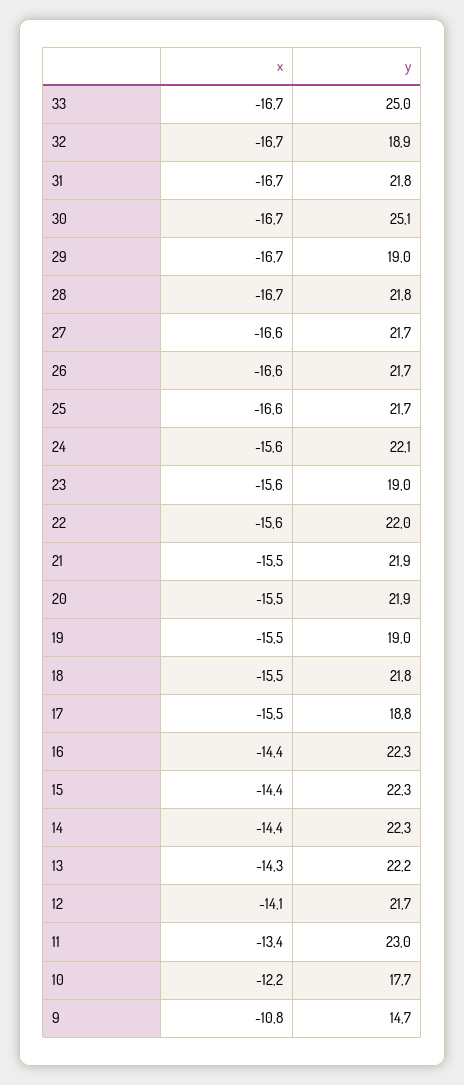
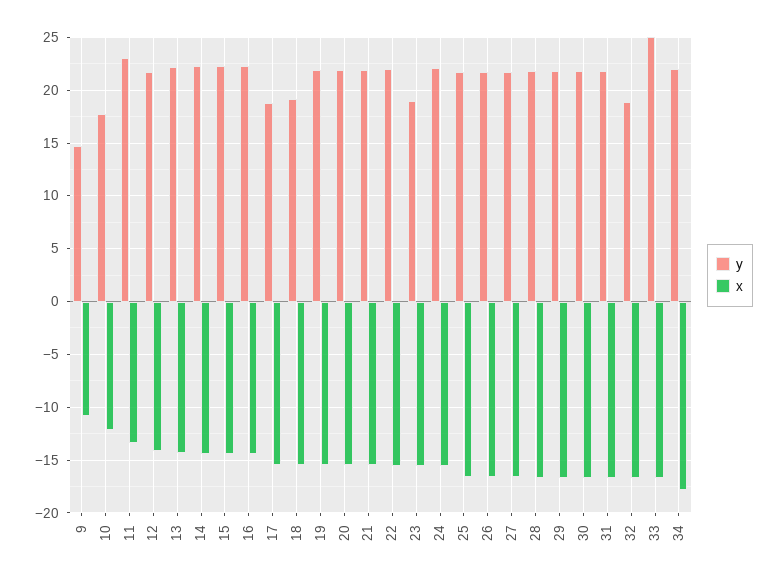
  {
    "x": {
      "33": -16.7,
      "32": -16.7,
      "31": -16.7,
      "30": -16.7,
      "29": -16.7,
      "28": -16.7,
      "27": -16.6,
      "26": -16.6,
      "25": -16.6,
      "24": -15.6,
      "23": -15.6,
      "22": -15.6,
      "21": -15.5,
      "20": -15.5,
      "19": -15.5,
      "18": -15.5,
      "17": -15.5,
      "16": -14.4,
      "15": -14.4,
      "14": -14.4,
      "13": -14.3,
      "12": -14.1,
      "11": -13.4,
      "10": -12.2,
-     "9": -10.8
+     "9": -10.8,
+     "34": -18
    },
    "y": {
      "33": 25,
      "32": 18.9,
      "31": 21.8,
-     "30": 25.1,
+     "30": 22,
-     "29": 19,
+     "29": 22,
      "28": 21.8,
      "27": 21.7,
      "26": 21.7,
      "25": 21.7,
      "24": 22.1,
      "23": 19,
      "22": 22,
      "21": 21.9,
      "20": 21.9,
-     "19": 19,
+     "19": 22,
-     "18": 21.8,
+     "18": 19,
      "17": 18.8,
      "16": 22.3,
      "15": 22.3,
      "14": 22.3,
      "13": 22.2,
      "12": 21.7,
      "11": 23,
      "10": 17.7,
-     "9": 14.7
+     "9": 14.7,
+     "34": 22
    }
  }

